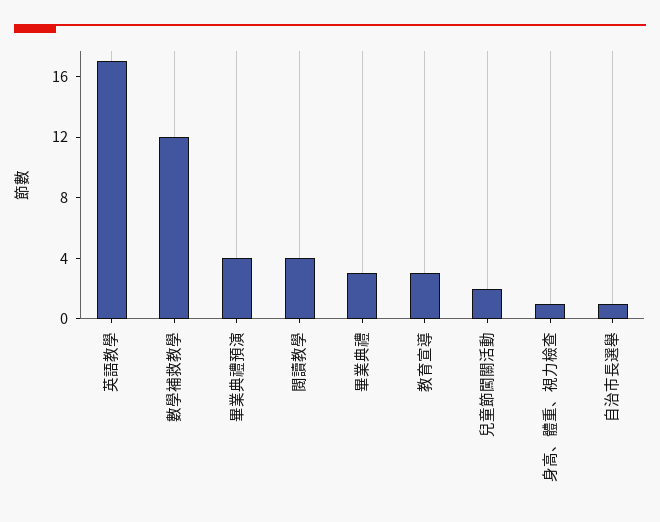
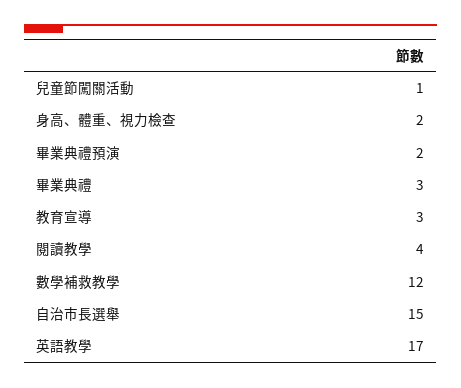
  {
    "英語教學": 17,
    "數學補救教學": 12,
-   "畢業典禮預演": 4,
+   "畢業典禮預演": 2,
    "閱讀教學": 4,
    "畢業典禮": 3,
    "教育宣導": 3,
-   "兒童節闖關活動": 2,
+   "兒童節闖關活動": 1,
-   "身高、體重、視力檢查": 1,
+   "身高、體重、視力檢查": 2,
-   "自治市長選舉": 1
+   "自治市長選舉": 15
  }

